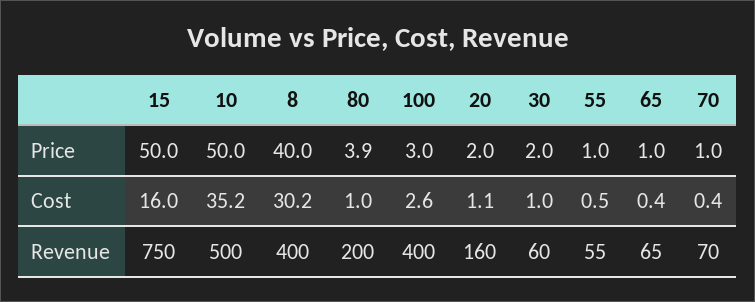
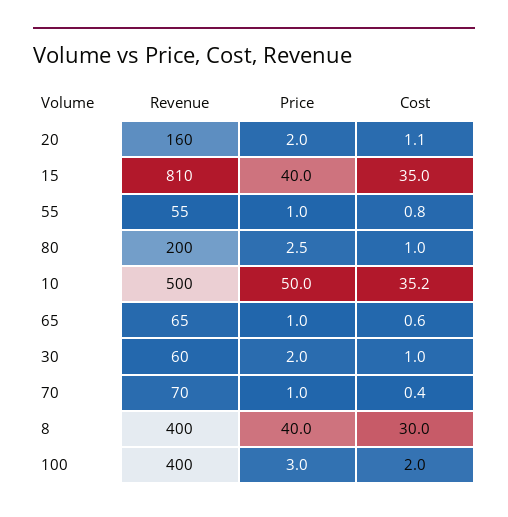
  {
    "15": {
-     "Price": 50,
+     "Price": 40,
-     "Cost": 16,
+     "Cost": 35,
-     "Revenue": 750
+     "Revenue": 810
    },
    "10": {
      "Price": 50,
      "Cost": 35.2,
      "Revenue": 500
    },
    "8": {
      "Price": 40,
-     "Cost": 30.2,
+     "Cost": 30,
      "Revenue": 400
    },
    "80": {
-     "Price": 3.9,
+     "Price": 2.5,
      "Cost": 1,
      "Revenue": 200
    },
    "100": {
      "Price": 3,
-     "Cost": 2.6,
+     "Cost": 2,
      "Revenue": 400
    },
    "20": {
      "Price": 2,
      "Cost": 1.1,
      "Revenue": 160
    },
    "30": {
      "Price": 2,
      "Cost": 1,
      "Revenue": 60
    },
    "55": {
      "Price": 1,
-     "Cost": 0.5,
+     "Cost": 0.8,
      "Revenue": 55
    },
    "65": {
      "Price": 1,
-     "Cost": 0.4,
+     "Cost": 0.6,
      "Revenue": 65
    },
    "70": {
      "Price": 1,
      "Cost": 0.4,
      "Revenue": 70
    }
  }

